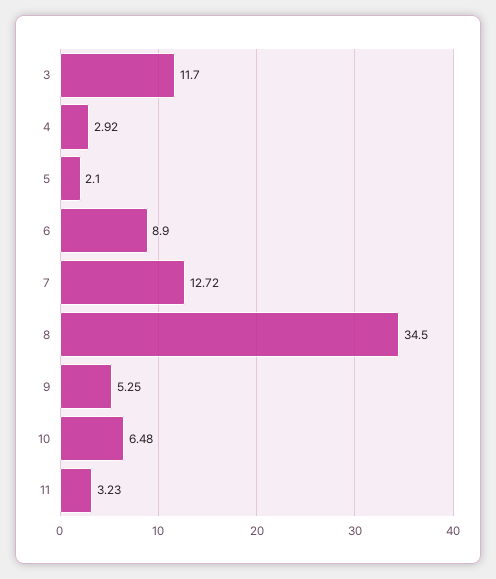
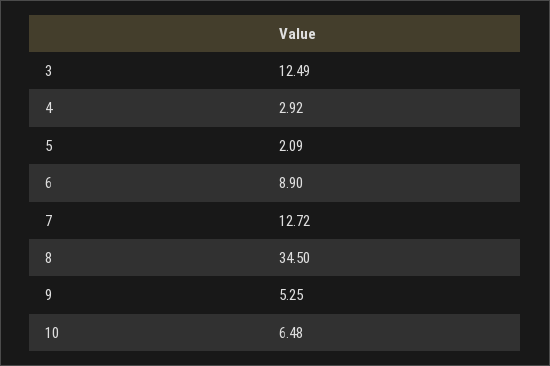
  {
-   "3": 11.7,
+   "3": 12.49,
    "4": 2.92,
-   "5": 2.1,
+   "5": 2.09,
    "6": 8.9,
    "7": 12.72,
    "8": 34.5,
    "9": 5.25,
-   "10": 6.48,
+   "10": 6.48
-   "11": 3.23
  }

